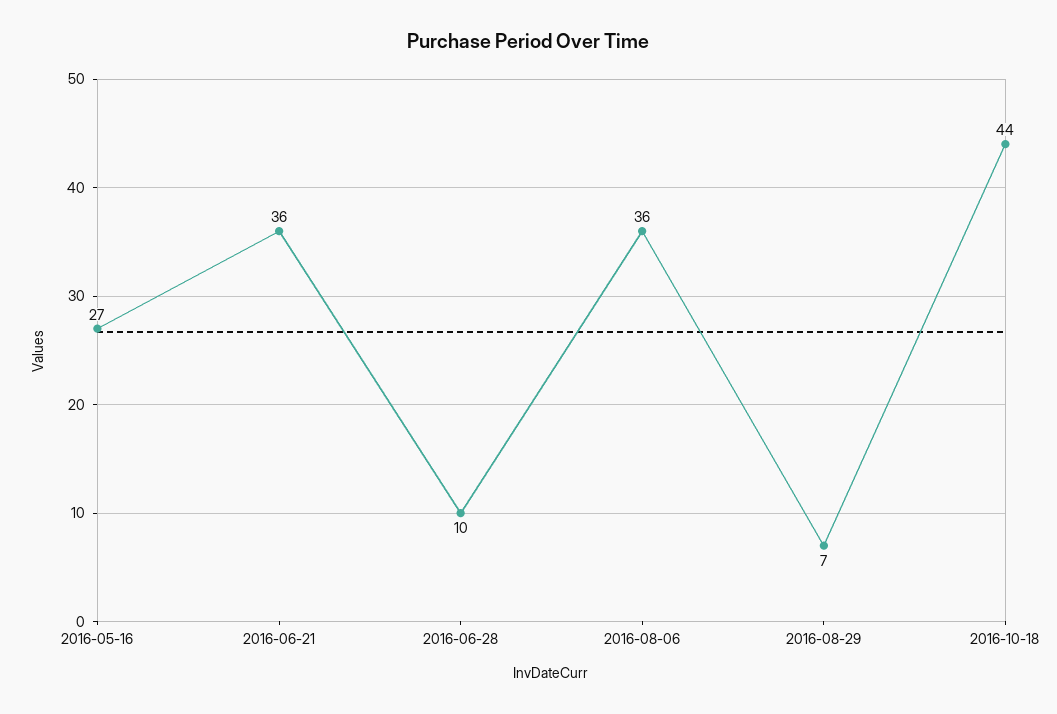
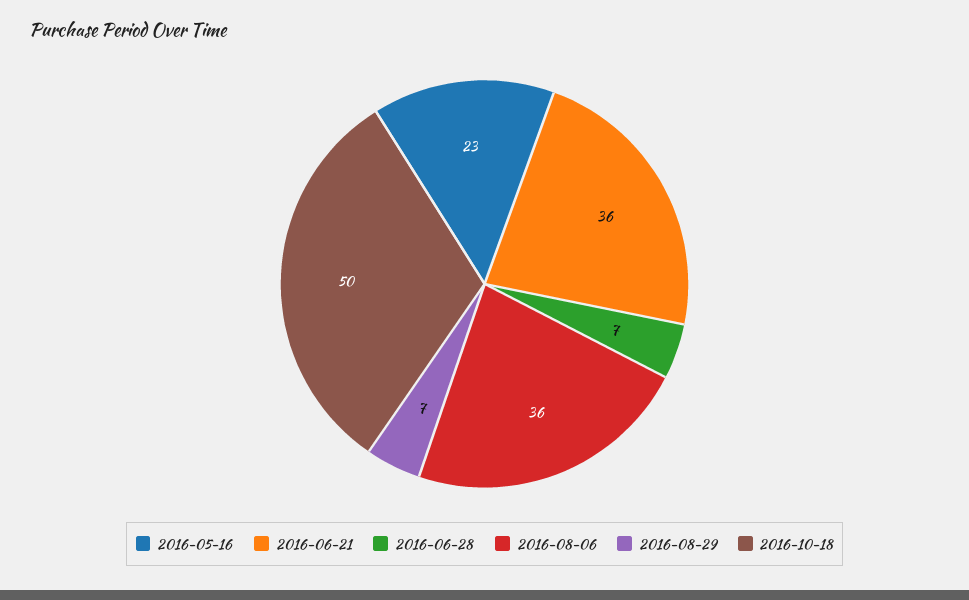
  {
-   "2016-05-16": 27,
+   "2016-05-16": 23,
    "2016-06-21": 36,
-   "2016-06-28": 10,
+   "2016-06-28": 7,
    "2016-08-06": 36,
    "2016-08-29": 7,
-   "2016-10-18": 44
+   "2016-10-18": 50
  }

